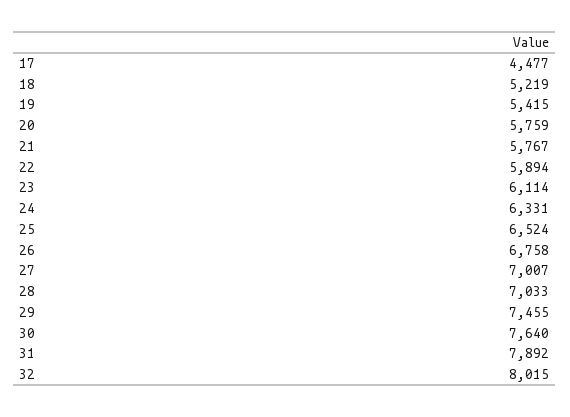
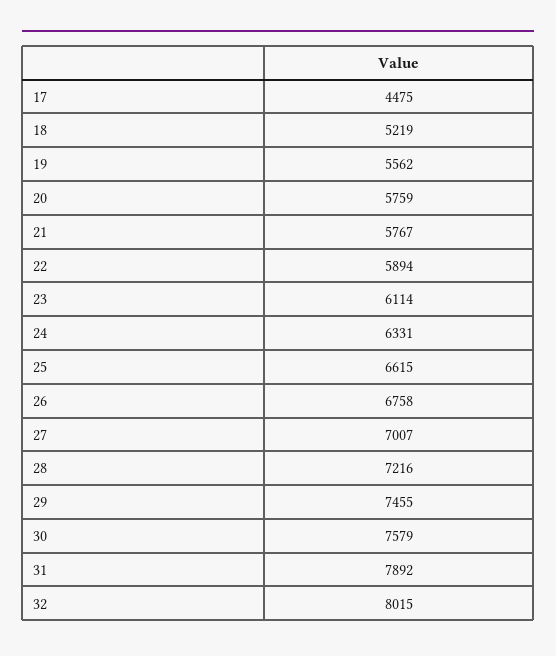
  {
-   "17": 4477,
+   "17": 4475,
    "18": 5219,
-   "19": 5415,
+   "19": 5562,
    "20": 5759,
    "21": 5767,
    "22": 5894,
    "23": 6114,
    "24": 6331,
-   "25": 6524,
+   "25": 6615,
    "26": 6758,
    "27": 7007,
-   "28": 7033,
+   "28": 7216,
    "29": 7455,
-   "30": 7640,
+   "30": 7579,
    "31": 7892,
    "32": 8015
  }

